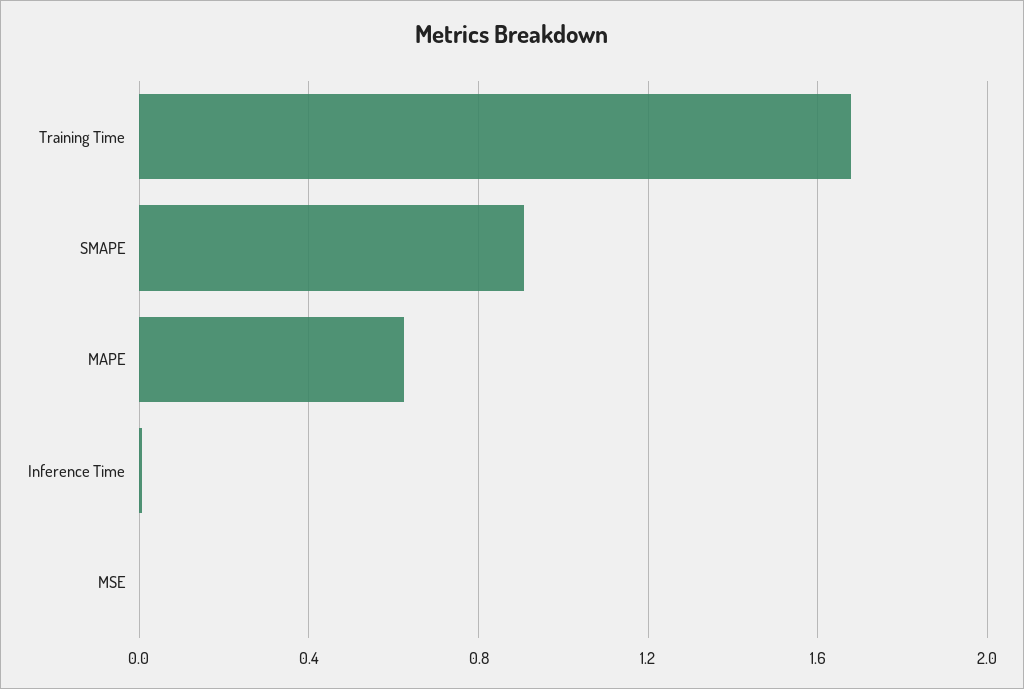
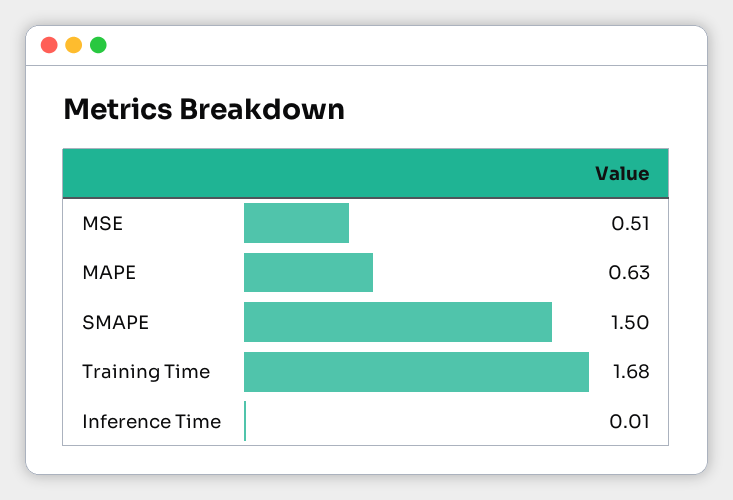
  {
    "Training Time": 1.68,
-   "SMAPE": 0.9,
+   "SMAPE": 1.5,
    "MAPE": 0.63,
    "Inference Time": 0.01,
-   "MSE": 0
+   "MSE": 0.51
  }

